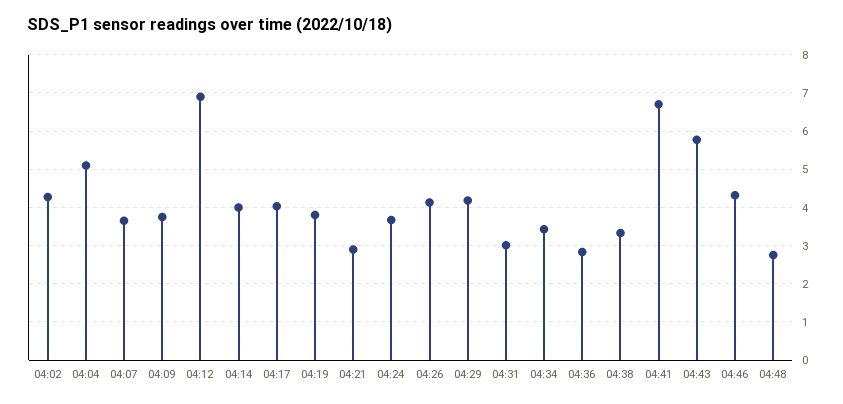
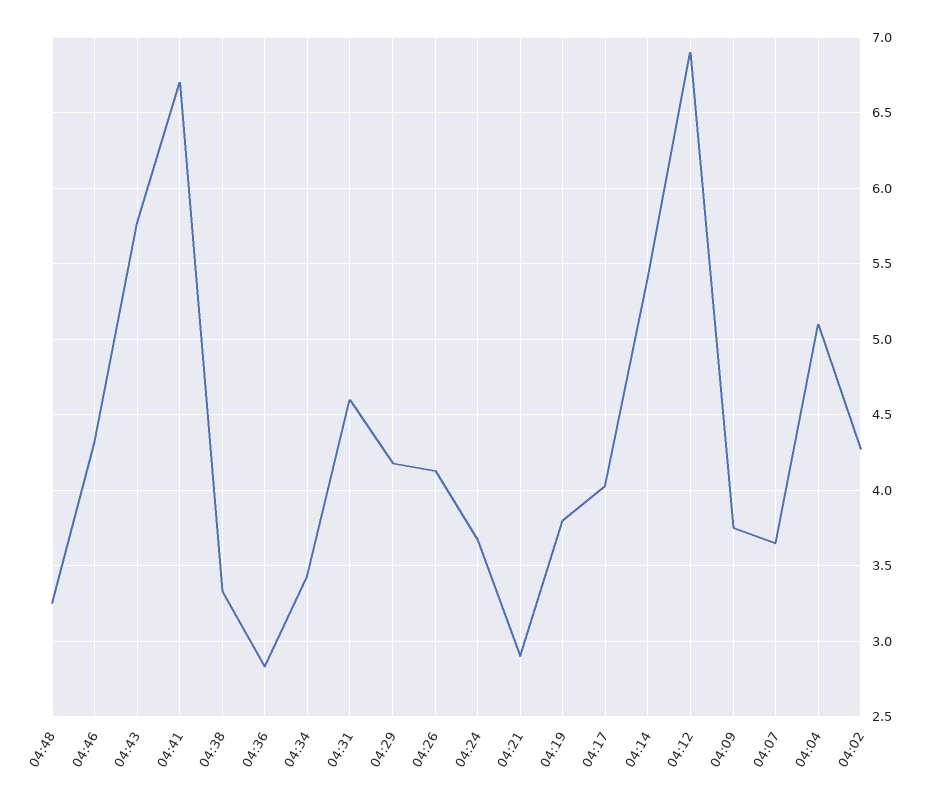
  {
    "04:02": 4.25,
    "04:04": 5.1,
    "04:07": 3.65,
    "04:09": 3.75,
    "04:12": 6.9,
-   "04:14": 4,
+   "04:14": 5.4,
    "04:17": 4.05,
    "04:19": 3.8,
    "04:21": 2.9,
    "04:24": 3.65,
    "04:26": 4.15,
    "04:29": 4.2,
-   "04:31": 3,
+   "04:31": 4.6,
    "04:34": 3.45,
    "04:36": 2.85,
    "04:38": 3.35,
    "04:41": 6.7,
    "04:43": 5.75,
    "04:46": 4.3,
-   "04:48": 2.8
+   "04:48": 3.25
  }

